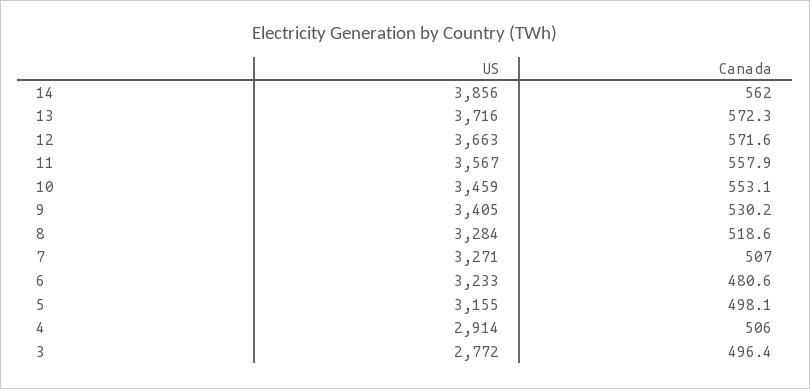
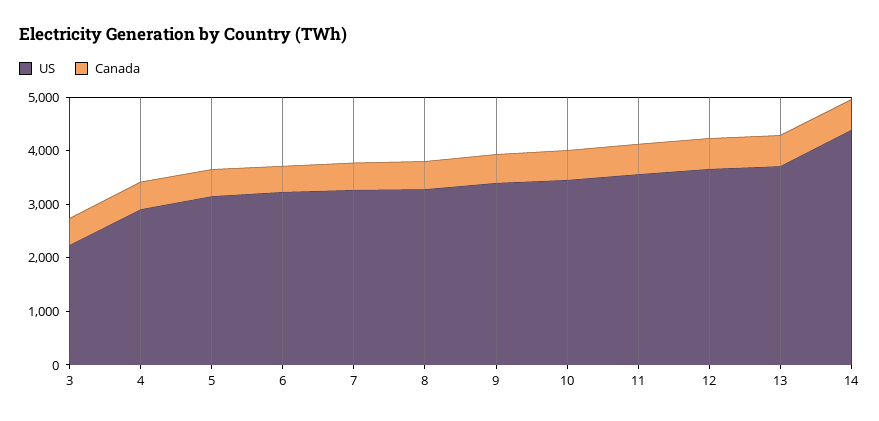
  {
    "US": {
-     "14": 3856,
+     "14": 4400,
      "13": 3716,
      "12": 3663,
      "11": 3567,
      "10": 3459,
      "9": 3405,
      "8": 3284,
      "7": 3271,
      "6": 3233,
      "5": 3155,
      "4": 2914,
-     "3": 2772
+     "3": 2200
    },
    "Canada": {
      "14": 562,
      "13": 572.3,
      "12": 571.6,
      "11": 557.9,
      "10": 553.1,
      "9": 530.2,
      "8": 518.6,
      "7": 507,
      "6": 480.6,
      "5": 498.1,
      "4": 506,
      "3": 496.4
    }
  }

